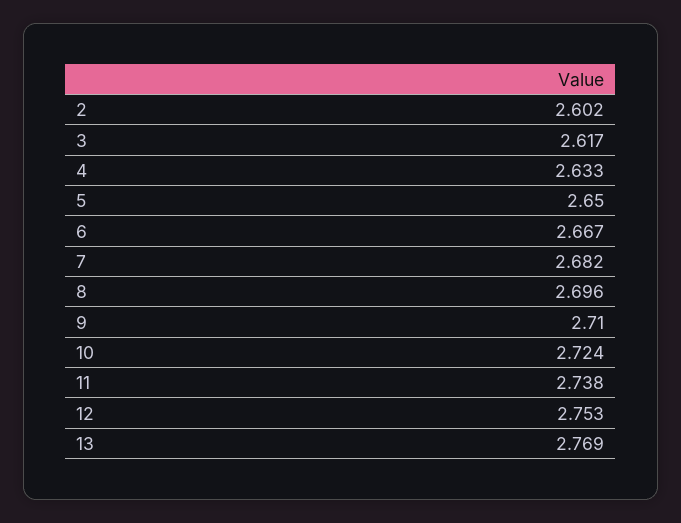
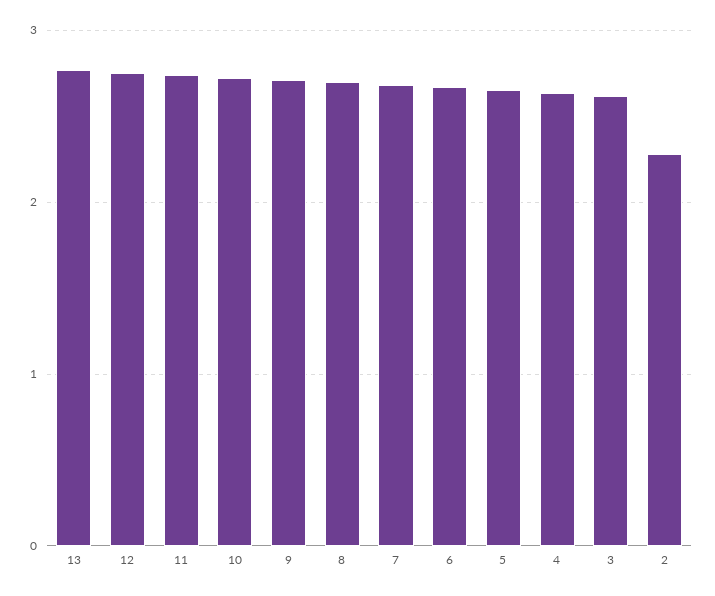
  {
-   "2": 2.602,
+   "2": 2.3,
    "3": 2.617,
    "4": 2.633,
    "5": 2.65,
    "6": 2.667,
    "7": 2.682,
    "8": 2.696,
    "9": 2.71,
    "10": 2.724,
    "11": 2.738,
    "12": 2.753,
    "13": 2.769
  }

